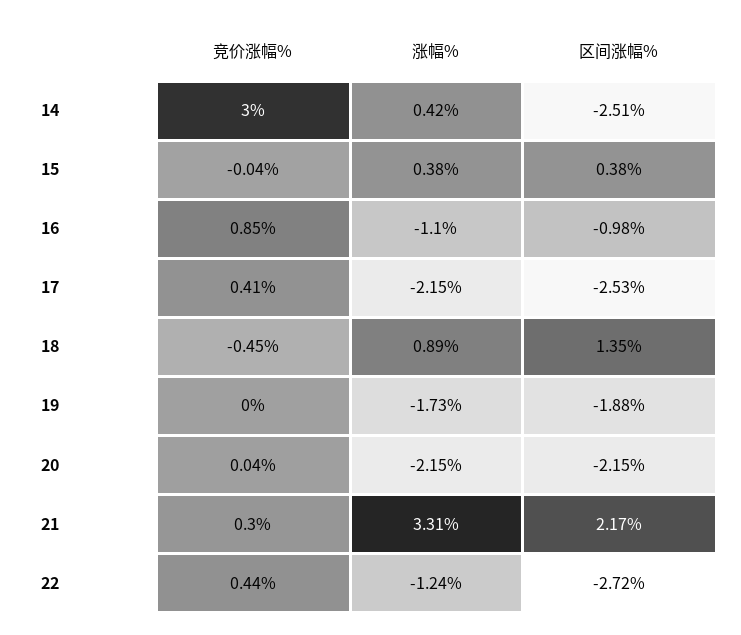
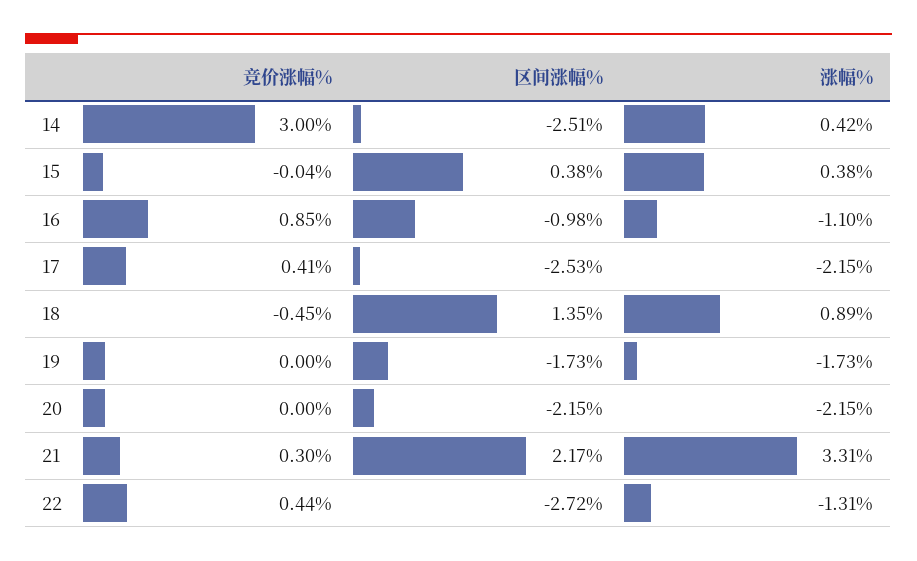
  {
    "竞价涨幅%": {
      "14": 3,
      "15": -0.04,
      "16": 0.85,
      "17": 0.41,
      "18": -0.45,
      "19": 0,
-     "20": 0.04,
+     "20": 0,
      "21": 0.3,
      "22": 0.44
    },
    "涨幅%": {
      "14": 0.42,
      "15": 0.38,
      "16": -1.1,
      "17": -2.15,
      "18": 0.89,
      "19": -1.73,
      "20": -2.15,
      "21": 3.31,
-     "22": -1.24
+     "22": -1.31
    },
    "区间涨幅%": {
      "14": -2.51,
      "15": 0.38,
      "16": -0.98,
      "17": -2.53,
      "18": 1.35,
-     "19": -1.88,
+     "19": -1.73,
      "20": -2.15,
      "21": 2.17,
      "22": -2.72
    }
  }

